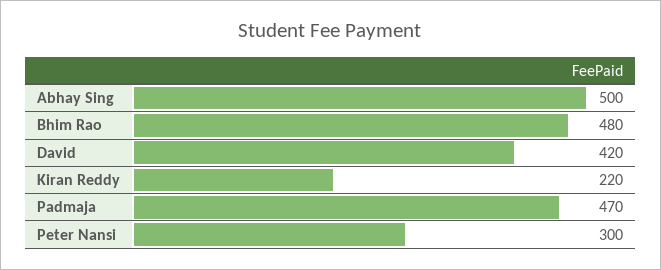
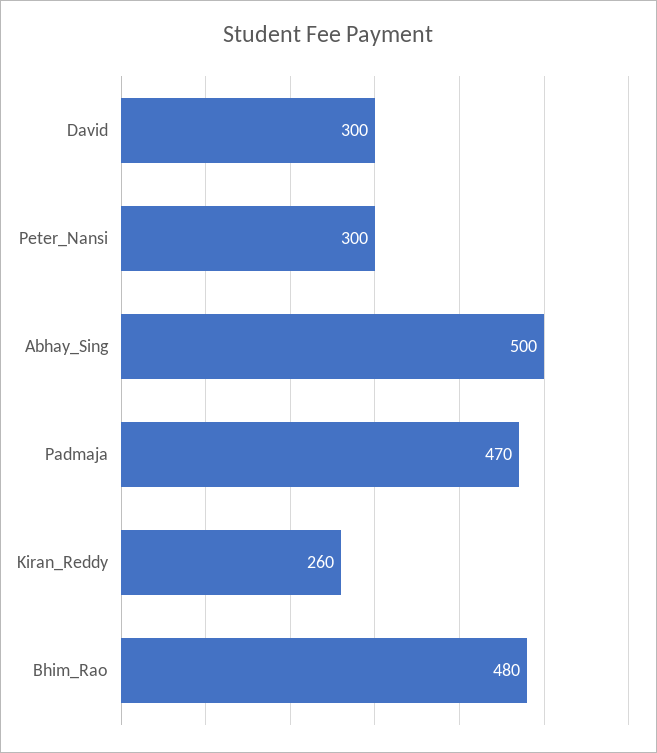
  {
    "Abhay Sing": 500,
    "Bhim Rao": 480,
-   "David": 420,
+   "David": 300,
-   "Kiran Reddy": 220,
+   "Kiran Reddy": 260,
    "Padmaja": 470,
    "Peter Nansi": 300
  }

